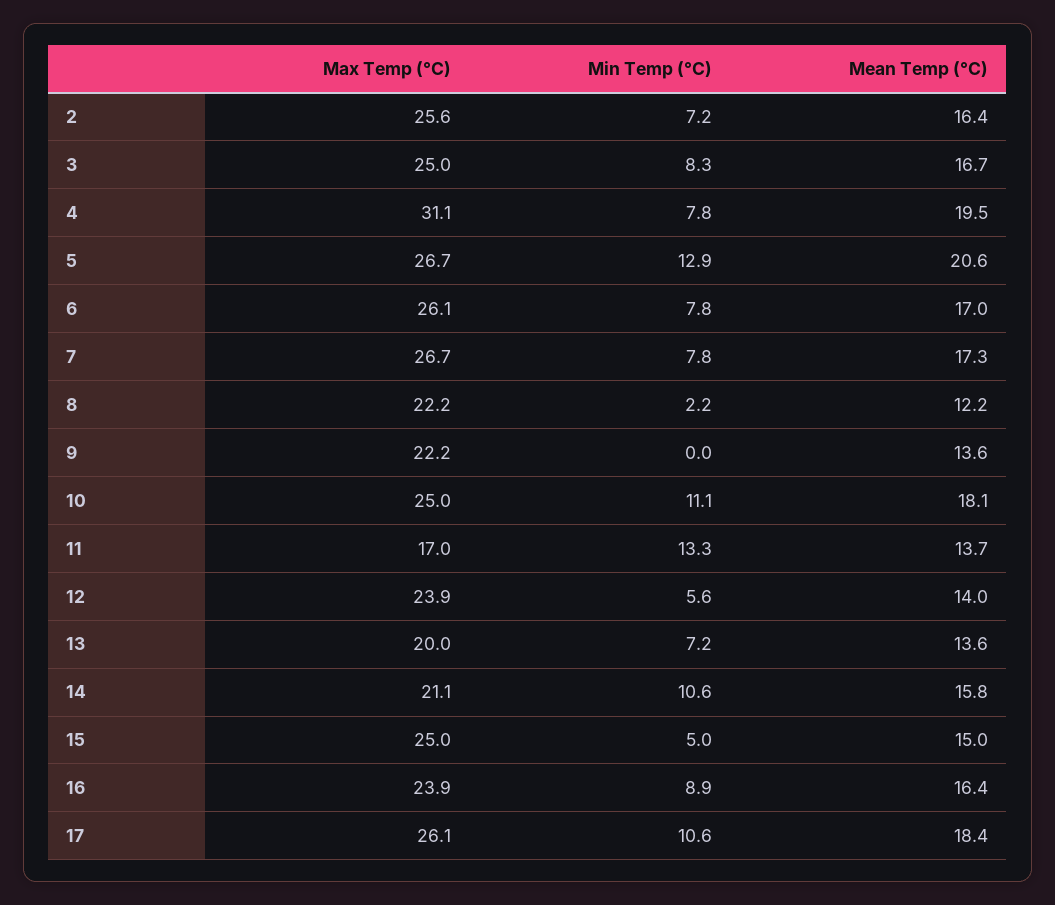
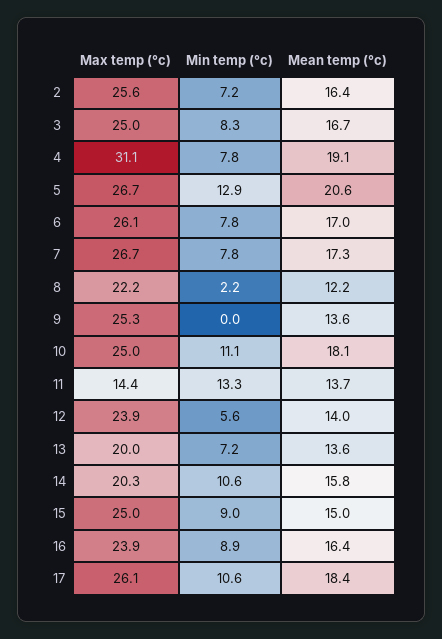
  {
    "Max Temp (°C)": {
      "2": 25.6,
      "3": 25,
      "4": 31.1,
      "5": 26.7,
      "6": 26.1,
      "7": 26.7,
      "8": 22.2,
-     "9": 22.2,
+     "9": 25.3,
      "10": 25,
-     "11": 17,
+     "11": 14.4,
      "12": 23.9,
      "13": 20,
-     "14": 21.1,
+     "14": 20.3,
      "15": 25,
      "16": 23.9,
      "17": 26.1
    },
    "Min Temp (°C)": {
      "2": 7.2,
      "3": 8.3,
      "4": 7.8,
      "5": 12.9,
      "6": 7.8,
      "7": 7.8,
      "8": 2.2,
      "9": 0,
      "10": 11.1,
      "11": 13.3,
      "12": 5.6,
      "13": 7.2,
      "14": 10.6,
-     "15": 5,
+     "15": 9,
      "16": 8.9,
      "17": 10.6
    },
    "Mean Temp (°C)": {
      "2": 16.4,
      "3": 16.7,
-     "4": 19.5,
+     "4": 19.1,
      "5": 20.6,
      "6": 17,
      "7": 17.3,
      "8": 12.2,
      "9": 13.6,
      "10": 18.1,
      "11": 13.7,
      "12": 14,
      "13": 13.6,
      "14": 15.8,
      "15": 15,
      "16": 16.4,
      "17": 18.4
    }
  }

